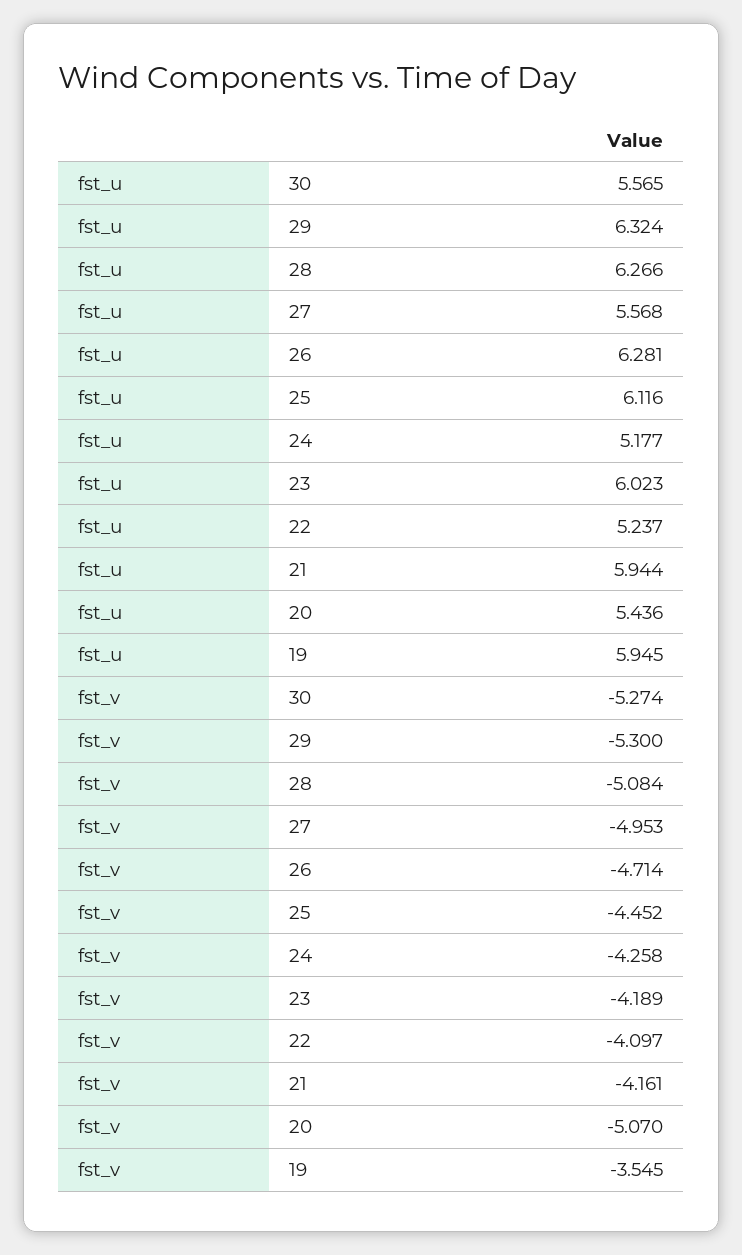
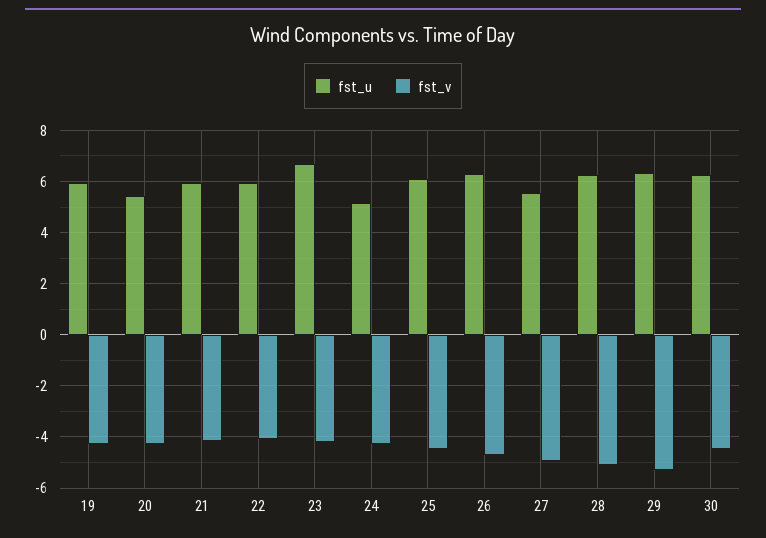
  {
    "fst_u": {
-     "30": 5.565,
+     "30": 6.25,
      "29": 6.324,
      "28": 6.266,
      "27": 5.568,
      "26": 6.281,
      "25": 6.116,
      "24": 5.177,
-     "23": 6.023,
+     "23": 6.75,
-     "22": 5.237,
+     "22": 6,
      "21": 5.944,
      "20": 5.436,
      "19": 5.945
    },
    "fst_v": {
-     "30": -5.274,
+     "30": -4.5,
      "29": -5.3,
      "28": -5.084,
      "27": -4.953,
      "26": -4.714,
      "25": -4.452,
      "24": -4.258,
      "23": -4.189,
      "22": -4.097,
      "21": -4.161,
-     "20": -5.07,
+     "20": -4.25,
-     "19": -3.545
+     "19": -4.25
    }
  }

